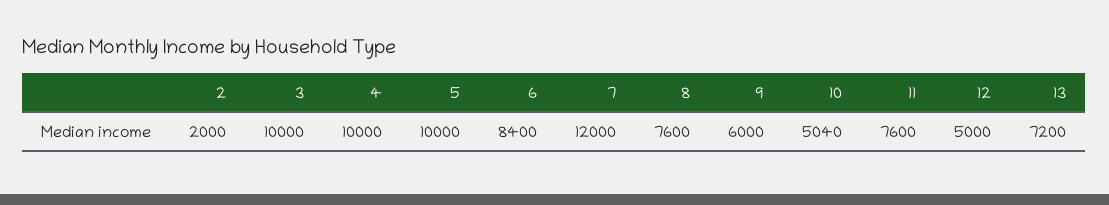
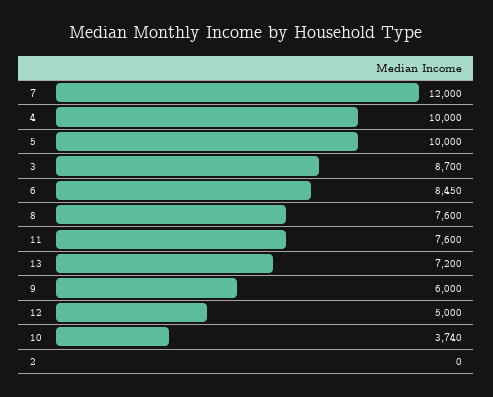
  {
-   "2": 2000,
+   "2": 0,
-   "3": 10000,
+   "3": 8700,
    "4": 10000,
    "5": 10000,
-   "6": 8400,
+   "6": 8450,
    "7": 12000,
    "8": 7600,
    "9": 6000,
-   "10": 5040,
+   "10": 3740,
    "11": 7600,
    "12": 5000,
    "13": 7200
  }

